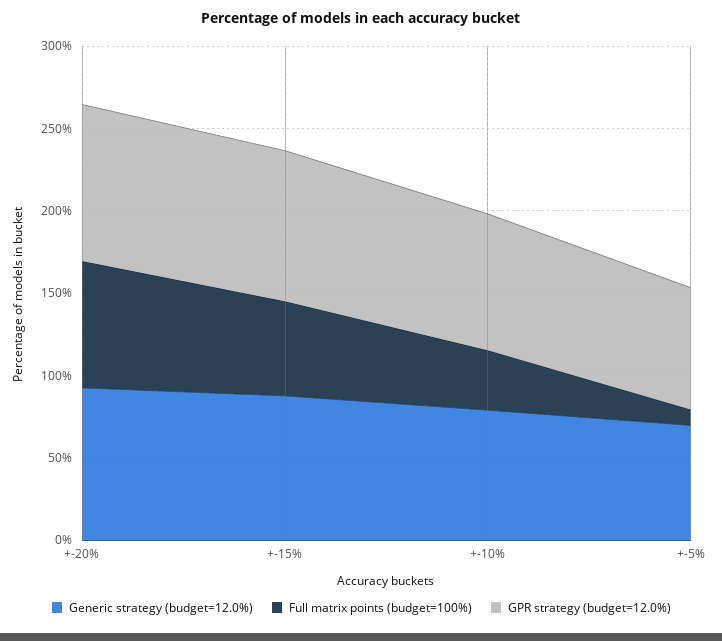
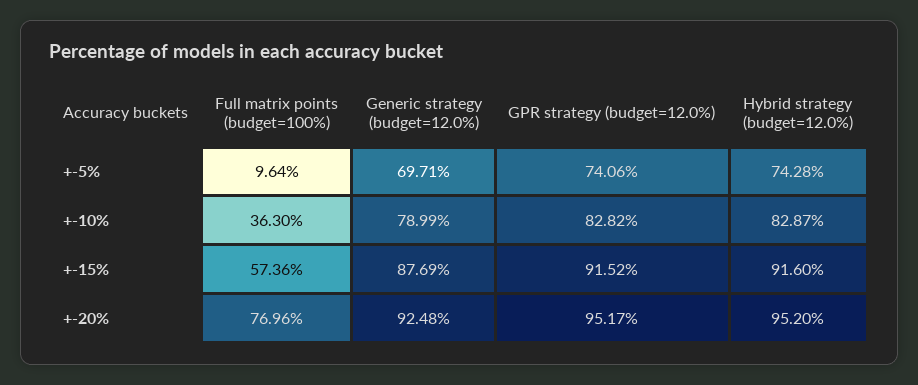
  {
    "Generic strategy (budget=12.0%)": {
      "+-20%": 92.48,
      "+-15%": 87.69,
      "+-10%": 78.99,
      "+-5%": 69.71
    },
    "Full matrix points (budget=100%)": {
      "+-20%": 76.96,
      "+-15%": 57.36,
      "+-10%": 36.3,
      "+-5%": 9.64
    },
    "GPR strategy (budget=12.0%)": {
      "+-20%": 95.17,
      "+-15%": 91.52,
      "+-10%": 82.82,
      "+-5%": 74.06
-   }
+   },
+   "Hybrid strategy (budget=12.0%)": {
+     "+-5%": 74.28,
+     "+-10%": 82.87,
+     "+-15%": 91.6,
+     "+-20%": 95.2
+   }
  }

